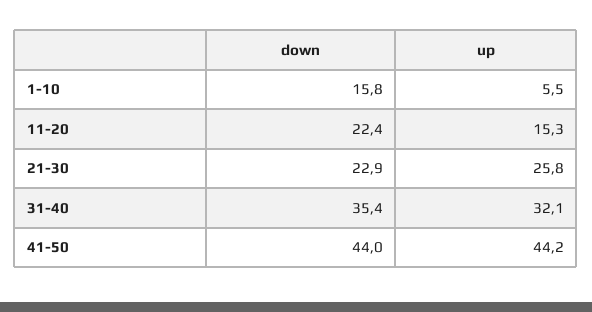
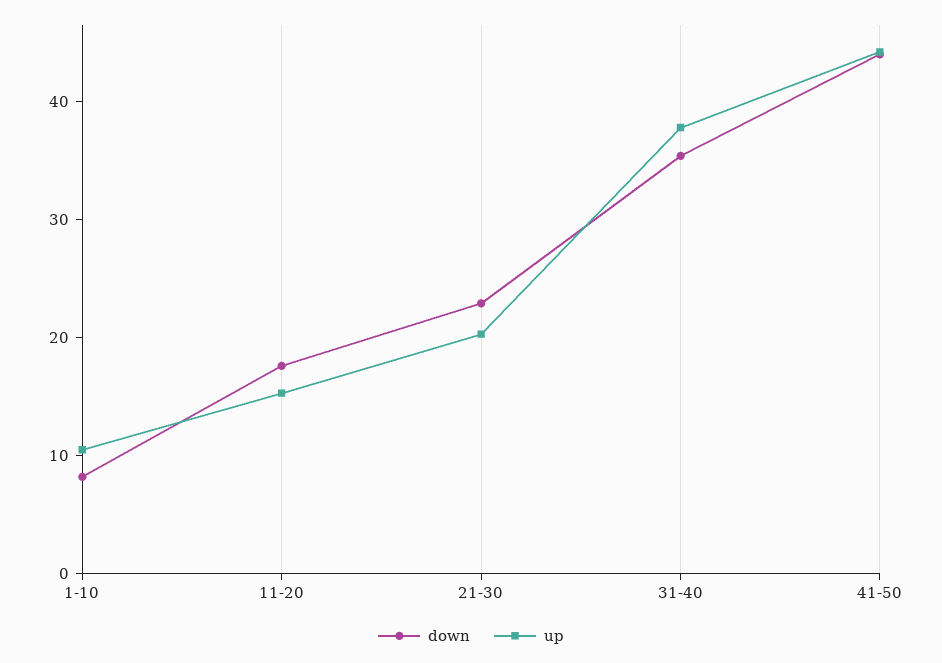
  {
    "down": {
-     "1-10": 15.8,
+     "1-10": 8,
-     "11-20": 22.4,
+     "11-20": 18,
      "21-30": 22.9,
      "31-40": 35.4,
      "41-50": 44
    },
    "up": {
-     "1-10": 5.5,
+     "1-10": 10,
      "11-20": 15.3,
-     "21-30": 25.8,
+     "21-30": 20,
-     "31-40": 32.1,
+     "31-40": 38,
      "41-50": 44.2
    }
  }

